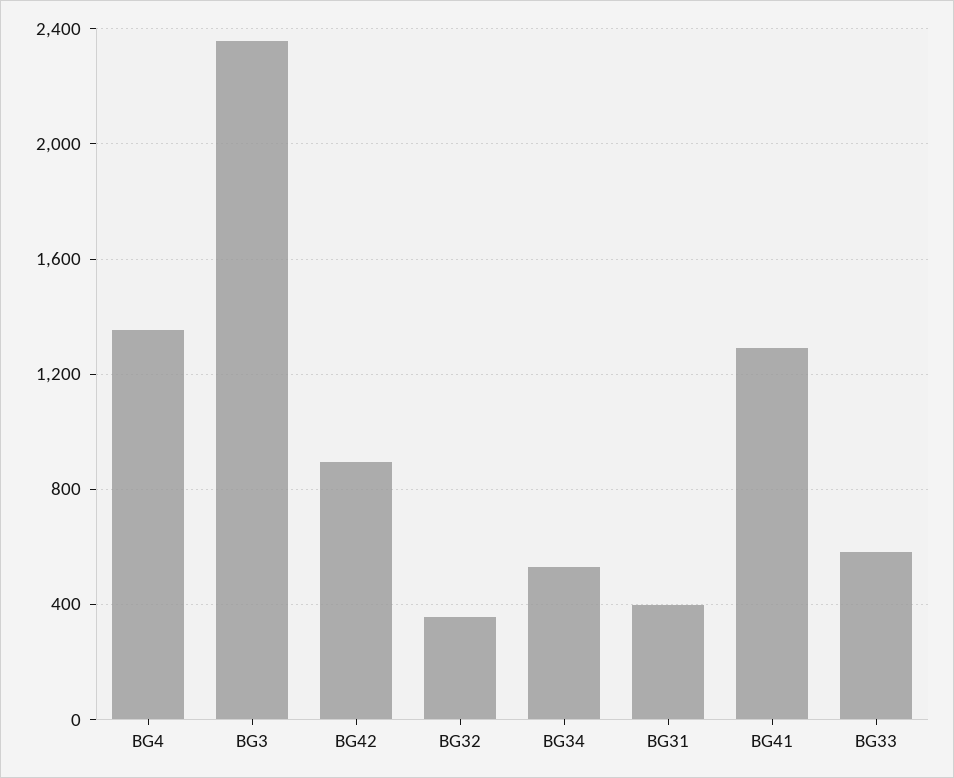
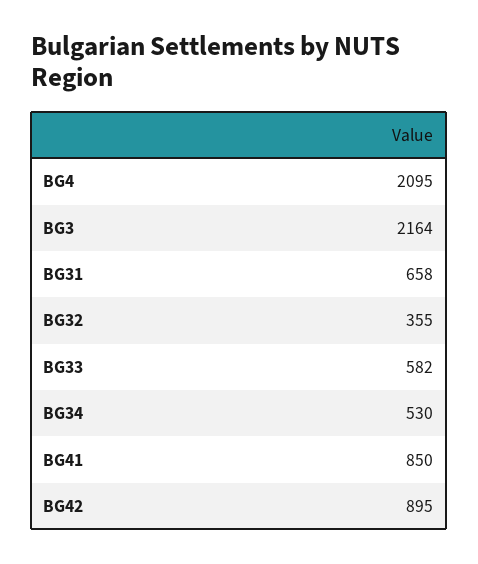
  {
-   "BG4": 1350,
+   "BG4": 2095,
-   "BG3": 2350,
+   "BG3": 2164,
    "BG42": 895,
    "BG32": 355,
    "BG34": 530,
-   "BG31": 400,
+   "BG31": 658,
-   "BG41": 1300,
+   "BG41": 850,
    "BG33": 582
  }

